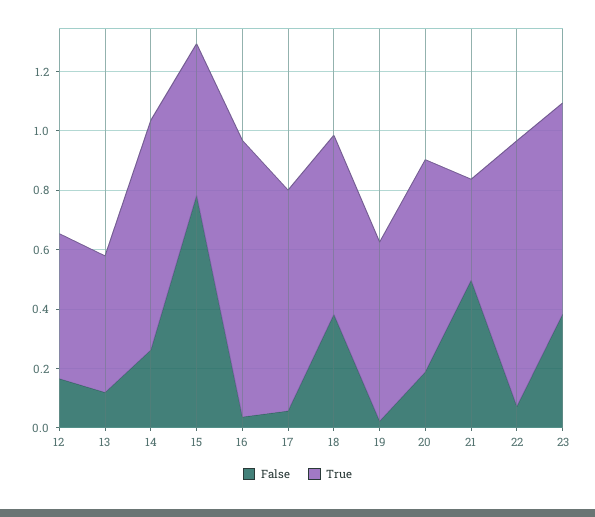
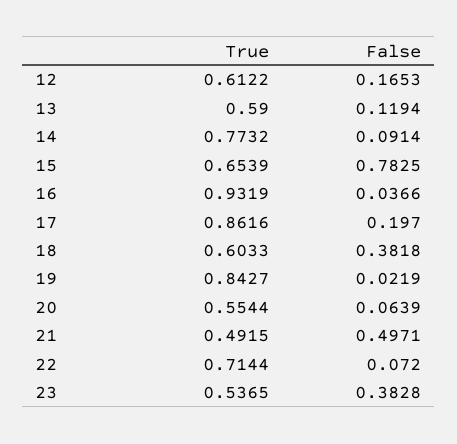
  {
    "False": {
      "12": 0.1653,
      "13": 0.1194,
-     "14": 0.25,
+     "14": 0.0914,
      "15": 0.7825,
      "16": 0.0366,
-     "17": 0.05,
+     "17": 0.197,
      "18": 0.3818,
      "19": 0.0219,
-     "20": 0.2,
+     "20": 0.0639,
      "21": 0.4971,
      "22": 0.072,
      "23": 0.3828
    },
    "True": {
-     "12": 0.5,
+     "12": 0.6122,
-     "13": 0.45,
+     "13": 0.59,
      "14": 0.7732,
-     "15": 0.5,
+     "15": 0.6539,
      "16": 0.9319,
-     "17": 0.75,
+     "17": 0.8616,
      "18": 0.6033,
-     "19": 0.6,
+     "19": 0.8427,
-     "20": 0.7,
+     "20": 0.5544,
-     "21": 0.35,
+     "21": 0.4915,
-     "22": 0.9,
+     "22": 0.7144,
-     "23": 0.7
+     "23": 0.5365
    }
  }

